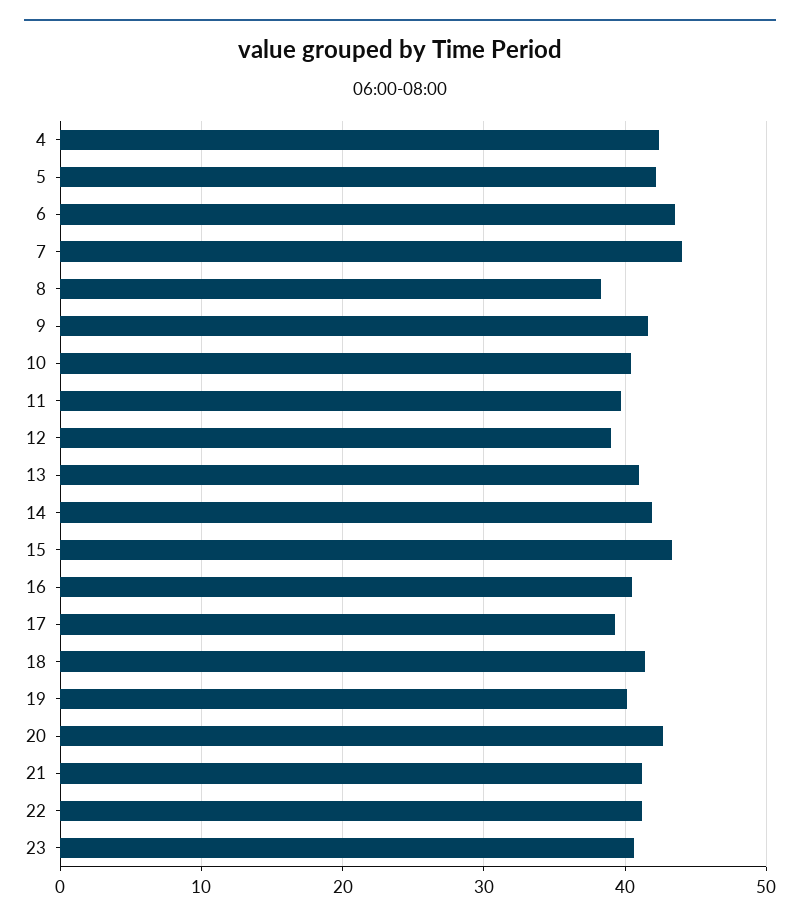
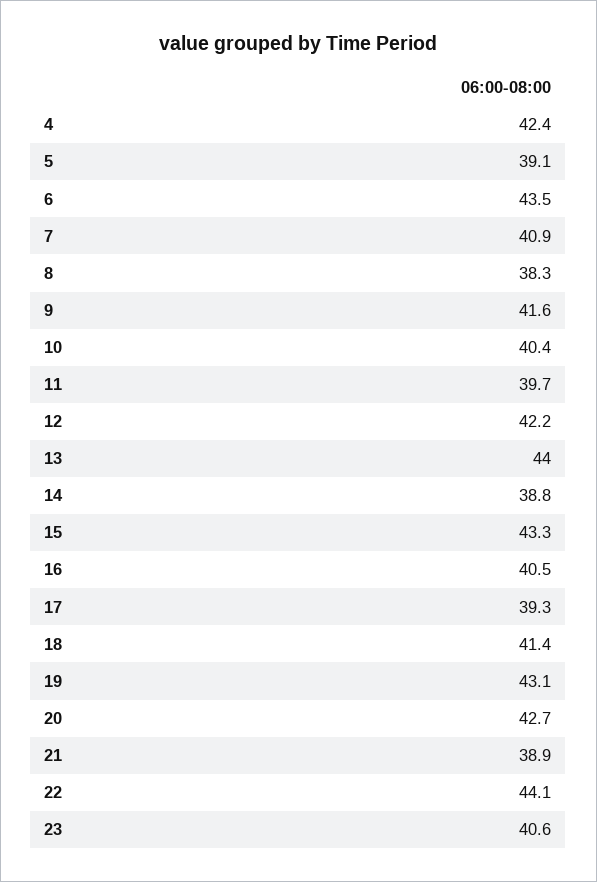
  {
    "4": 42.4,
-   "5": 42,
+   "5": 39.1,
    "6": 43.5,
-   "7": 44,
+   "7": 40.9,
    "8": 38.3,
    "9": 41.6,
    "10": 40.4,
    "11": 39.7,
-   "12": 39,
+   "12": 42.2,
-   "13": 41,
+   "13": 44,
-   "14": 42,
+   "14": 38.8,
    "15": 43.3,
    "16": 40.5,
    "17": 39.3,
    "18": 41.4,
-   "19": 40,
+   "19": 43.1,
    "20": 42.7,
-   "21": 41,
+   "21": 38.9,
-   "22": 41,
+   "22": 44.1,
    "23": 40.6
  }

